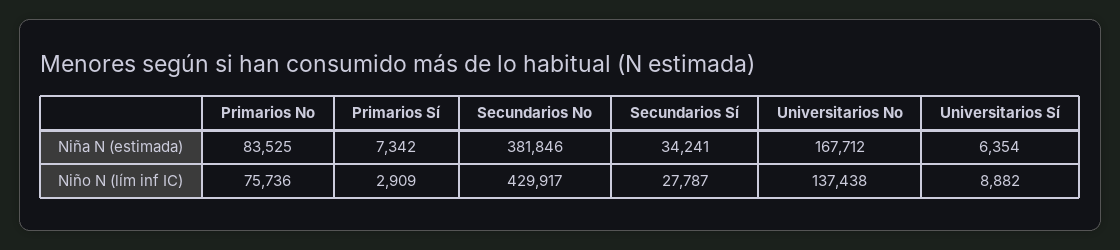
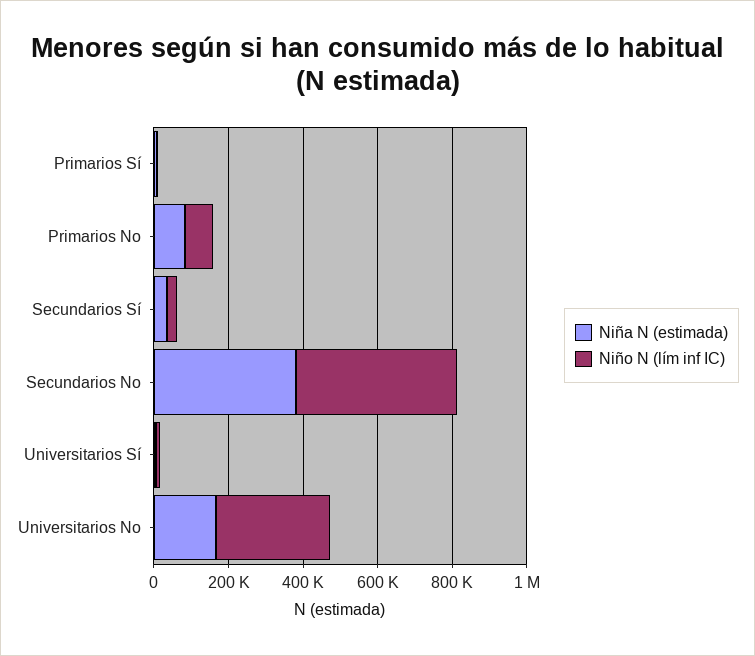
  {
    "Niña N (estimada)": {
      "Primarios No": 83525,
      "Primarios Sí": 7342,
      "Secundarios No": 381846,
      "Secundarios Sí": 34241,
      "Universitarios No": 167712,
      "Universitarios Sí": 6354
    },
    "Niño N (lím inf IC)": {
      "Primarios No": 75736,
      "Primarios Sí": 2909,
      "Secundarios No": 429917,
      "Secundarios Sí": 27787,
-     "Universitarios No": 137438,
+     "Universitarios No": 300000,
      "Universitarios Sí": 8882
    }
  }

